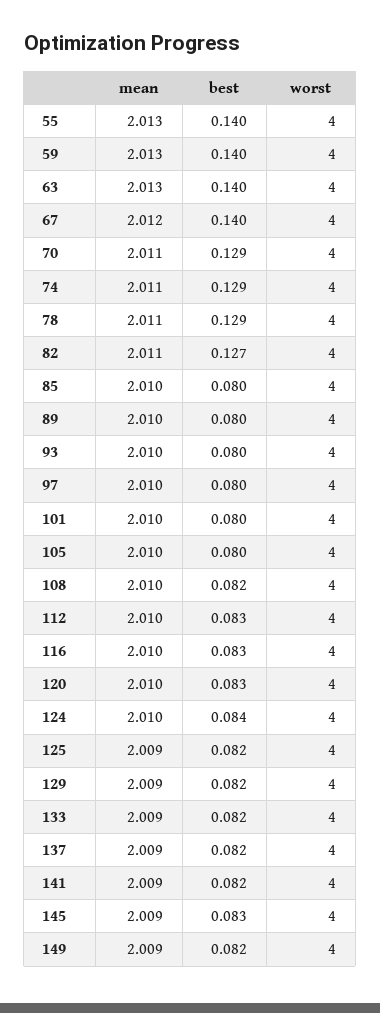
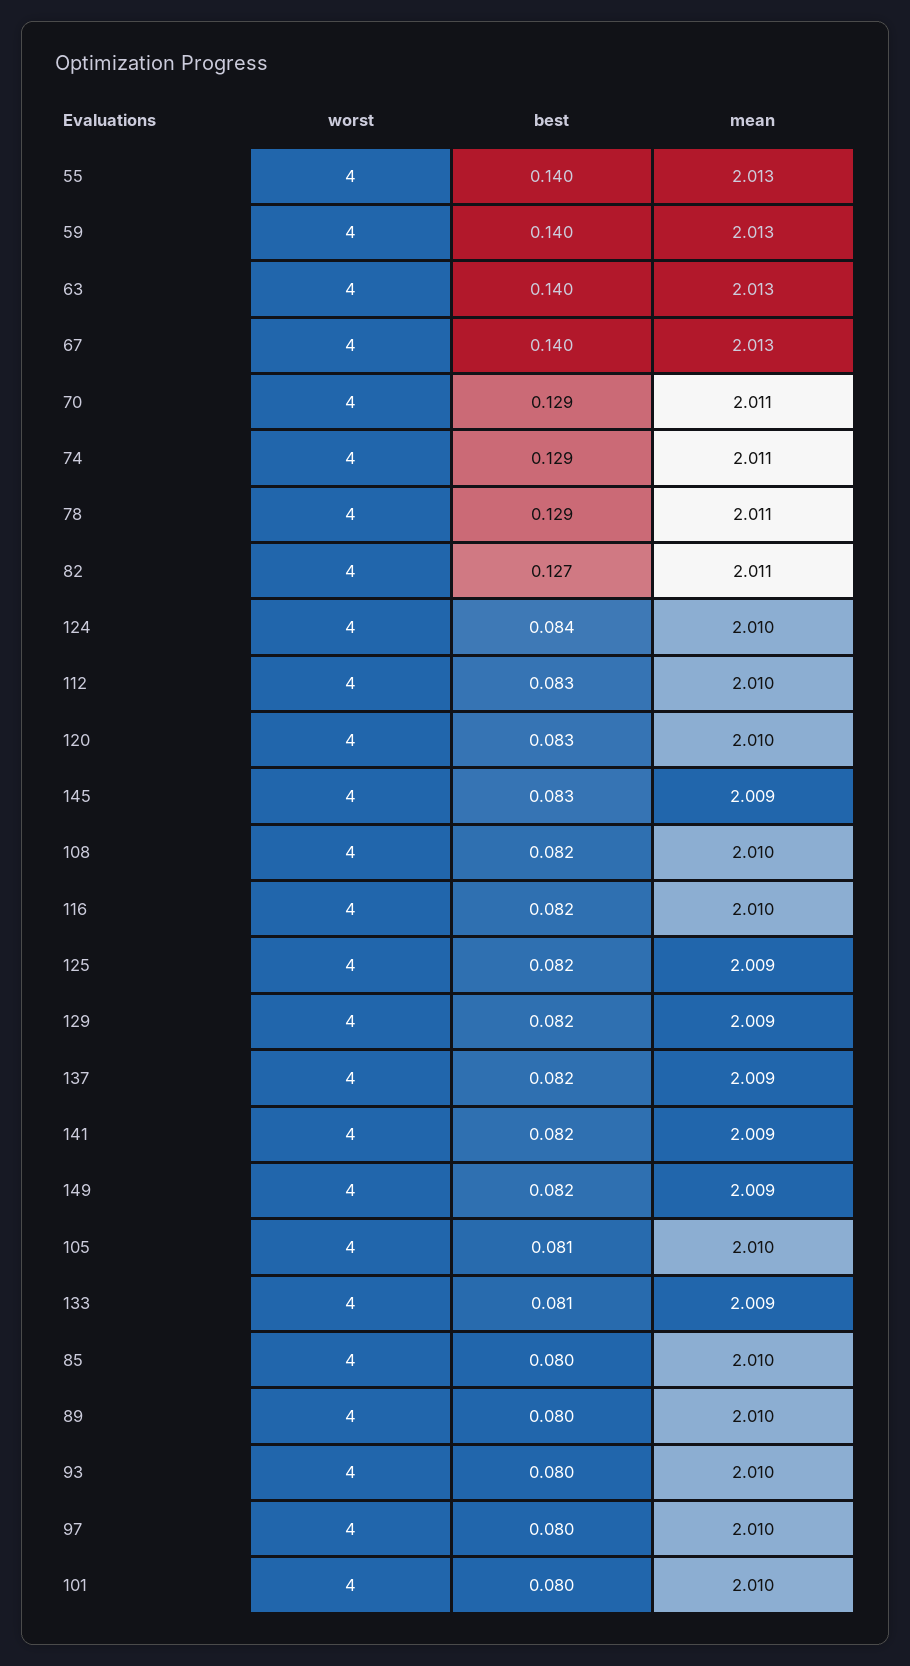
  {
    "mean": {
      "55": 2.013,
      "59": 2.013,
      "63": 2.013,
-     "67": 2.012,
+     "67": 2.013,
      "70": 2.011,
      "74": 2.011,
      "78": 2.011,
      "82": 2.011,
      "85": 2.01,
      "89": 2.01,
      "93": 2.01,
      "97": 2.01,
      "101": 2.01,
      "105": 2.01,
      "108": 2.01,
      "112": 2.01,
      "116": 2.01,
      "120": 2.01,
      "124": 2.01,
      "125": 2.009,
      "129": 2.009,
      "133": 2.009,
      "137": 2.009,
      "141": 2.009,
      "145": 2.009,
      "149": 2.009
    },
    "best": {
      "55": 0.14,
      "59": 0.14,
      "63": 0.14,
      "67": 0.14,
      "70": 0.129,
      "74": 0.129,
      "78": 0.129,
      "82": 0.127,
      "85": 0.08,
      "89": 0.08,
      "93": 0.08,
      "97": 0.08,
      "101": 0.08,
-     "105": 0.08,
+     "105": 0.081,
      "108": 0.082,
      "112": 0.083,
-     "116": 0.083,
+     "116": 0.082,
      "120": 0.083,
      "124": 0.084,
      "125": 0.082,
      "129": 0.082,
-     "133": 0.082,
+     "133": 0.081,
      "137": 0.082,
      "141": 0.082,
      "145": 0.083,
      "149": 0.082
    },
    "worst": {
      "55": 4,
      "59": 4,
      "63": 4,
      "67": 4,
      "70": 4,
      "74": 4,
      "78": 4,
      "82": 4,
      "85": 4,
      "89": 4,
      "93": 4,
      "97": 4,
      "101": 4,
      "105": 4,
      "108": 4,
      "112": 4,
      "116": 4,
      "120": 4,
      "124": 4,
      "125": 4,
      "129": 4,
      "133": 4,
      "137": 4,
      "141": 4,
      "145": 4,
      "149": 4
    }
  }

